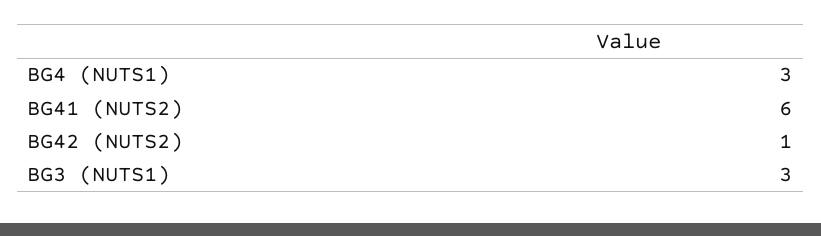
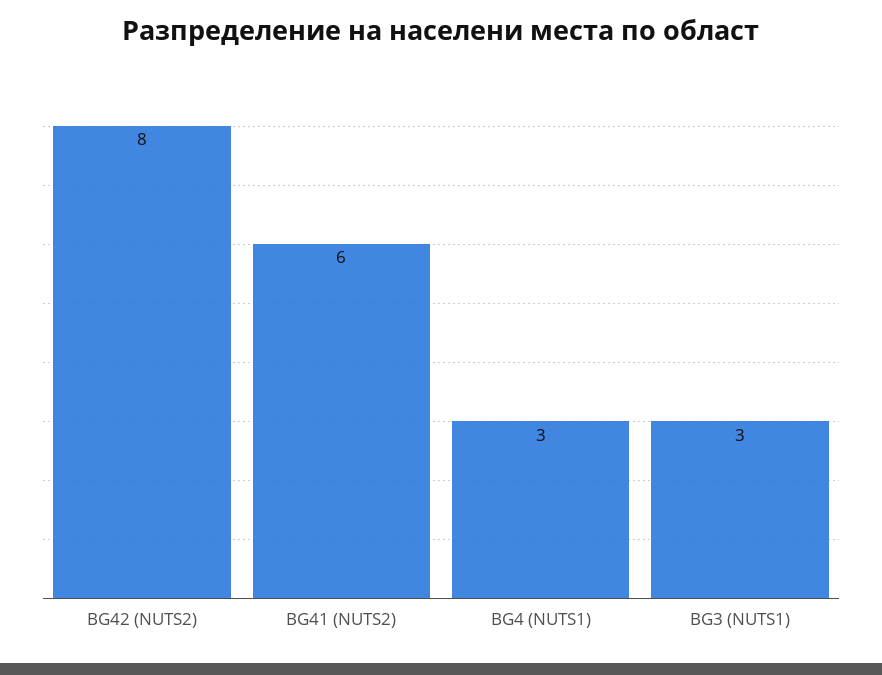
  {
    "BG4 (NUTS1)": 3,
    "BG41 (NUTS2)": 6,
-   "BG42 (NUTS2)": 1,
+   "BG42 (NUTS2)": 8,
    "BG3 (NUTS1)": 3
  }

